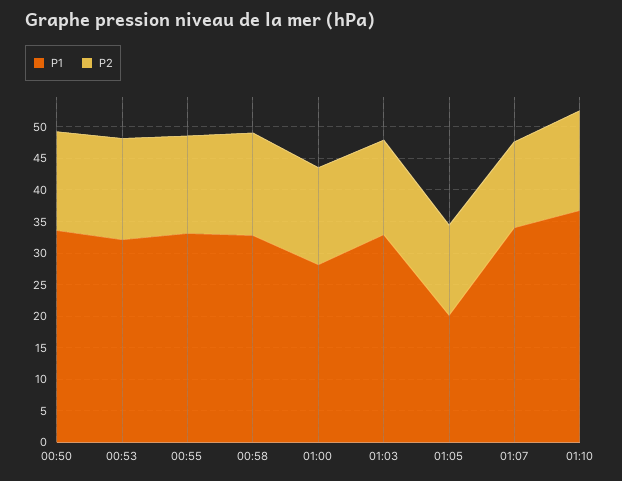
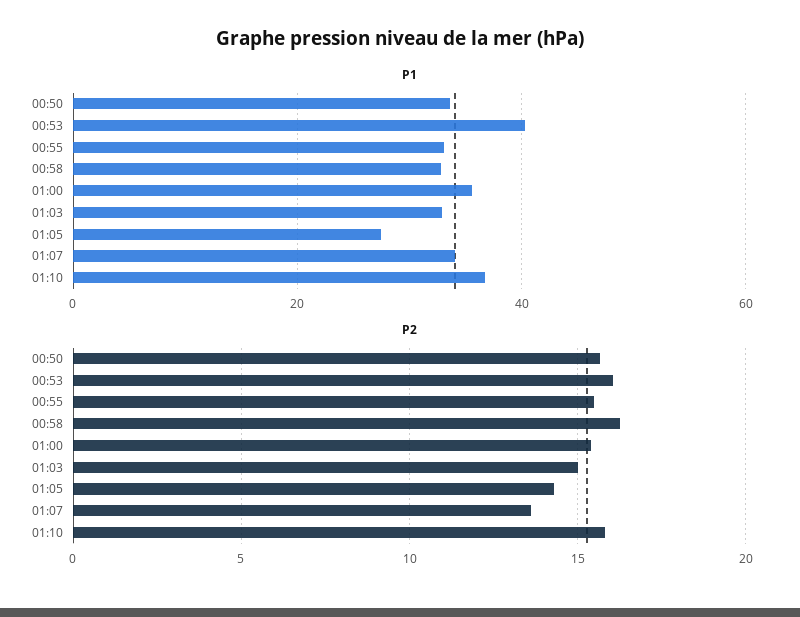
  {
    "P1": {
      "00:50": 34,
-     "00:53": 32.5,
+     "00:53": 40,
      "00:55": 34,
      "00:58": 32,
-     "01:00": 27.5,
+     "01:00": 36,
      "01:03": 32,
-     "01:05": 20,
+     "01:05": 28,
      "01:07": 34,
      "01:10": 36
    },
    "P2": {
      "00:50": 15.5,
      "00:53": 16,
      "00:55": 15.5,
      "00:58": 16.5,
      "01:00": 15.5,
      "01:03": 15,
      "01:05": 14.5,
      "01:07": 13.5,
      "01:10": 16
    }
  }

